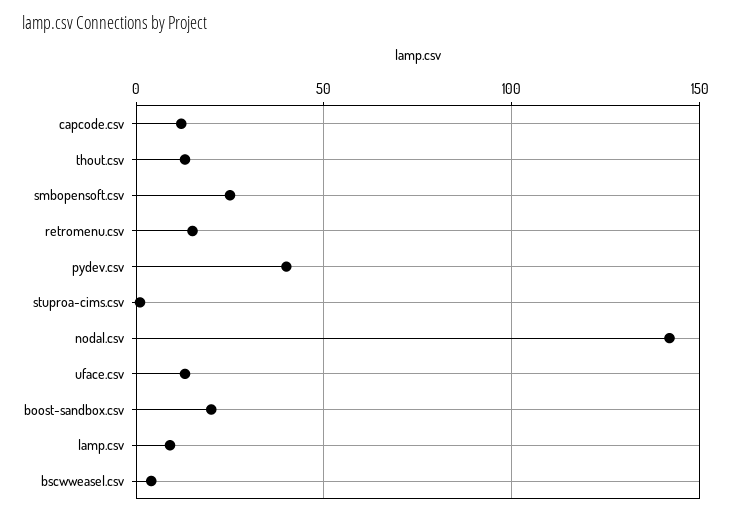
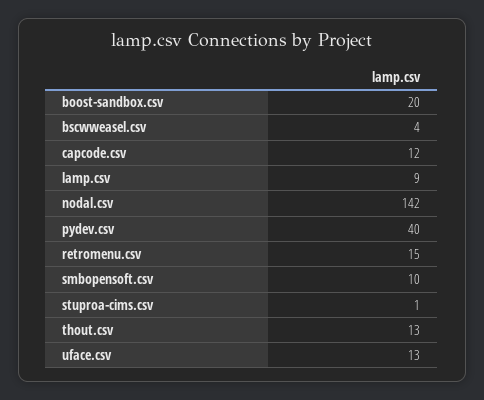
  {
    "capcode.csv": 12,
    "thout.csv": 13,
-   "smbopensoft.csv": 25,
+   "smbopensoft.csv": 10,
    "retromenu.csv": 15,
    "pydev.csv": 40,
    "stuproa-cims.csv": 1,
    "nodal.csv": 142,
    "uface.csv": 13,
    "boost-sandbox.csv": 20,
    "lamp.csv": 9,
    "bscwweasel.csv": 4
  }

